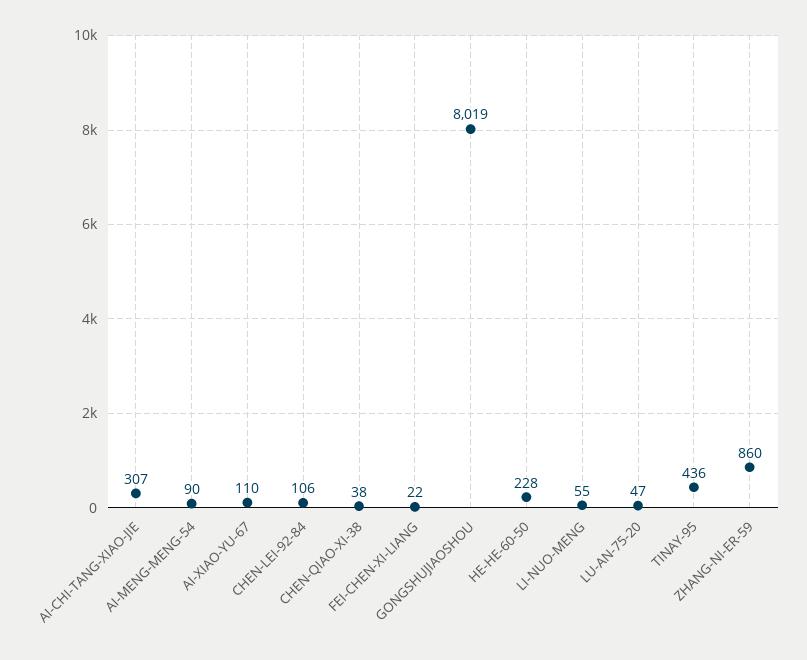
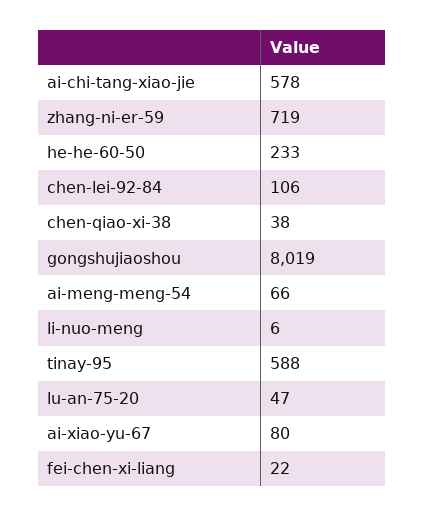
  {
-   "AI-CHI-TANG-XIAO-JIE": 307,
+   "AI-CHI-TANG-XIAO-JIE": 578,
-   "AI-MENG-MENG-54": 90,
+   "AI-MENG-MENG-54": 66,
-   "AI-XIAO-YU-67": 110,
+   "AI-XIAO-YU-67": 80,
    "CHEN-LEI-92-84": 106,
    "CHEN-QIAO-XI-38": 38,
    "FEI-CHEN-XI-LIANG": 22,
    "GONGSHUJIAOSHOU": 8019,
-   "HE-HE-60-50": 228,
+   "HE-HE-60-50": 233,
-   "LI-NUO-MENG": 55,
+   "LI-NUO-MENG": 6,
    "LU-AN-75-20": 47,
-   "TINAY-95": 436,
+   "TINAY-95": 588,
-   "ZHANG-NI-ER-59": 860
+   "ZHANG-NI-ER-59": 719
  }

